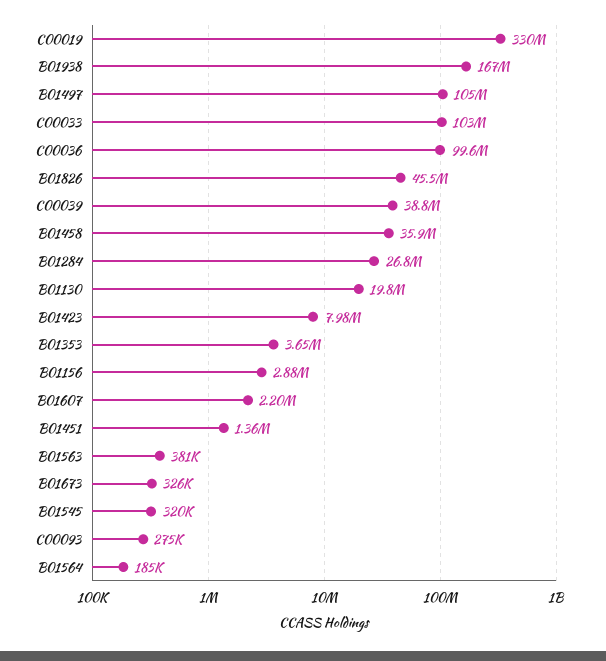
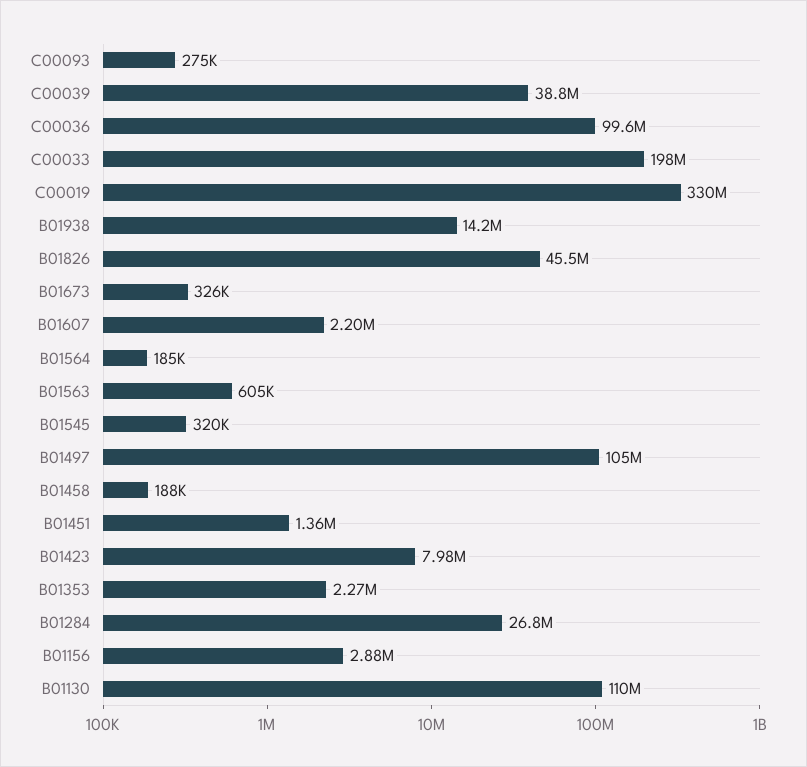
  {
    "C00019": 330000000,
-   "B01938": 167000000,
+   "B01938": 14200000,
    "B01497": 105000000,
-   "C00033": 103000000,
+   "C00033": 198000000,
    "C00036": 99600000,
    "B01826": 45500000,
    "C00039": 38800000,
-   "B01458": 35900000,
+   "B01458": 188000,
    "B01284": 26800000,
-   "B01130": 19800000,
+   "B01130": 110000000,
    "B01423": 7980000,
-   "B01353": 3650000,
+   "B01353": 2270000,
    "B01156": 2880000,
    "B01607": 2200000,
    "B01451": 1360000,
-   "B01563": 381000,
+   "B01563": 605000,
    "B01673": 326000,
    "B01545": 320000,
    "C00093": 275000,
    "B01564": 185000
  }

